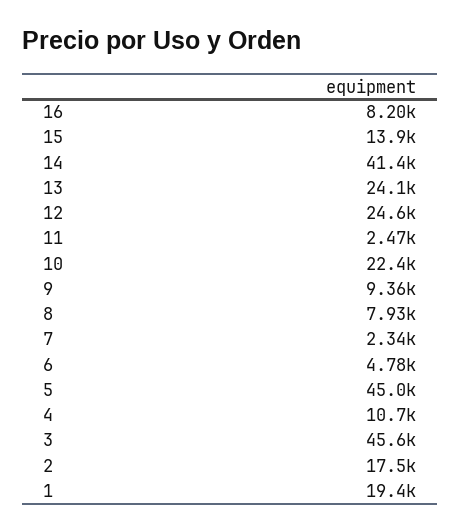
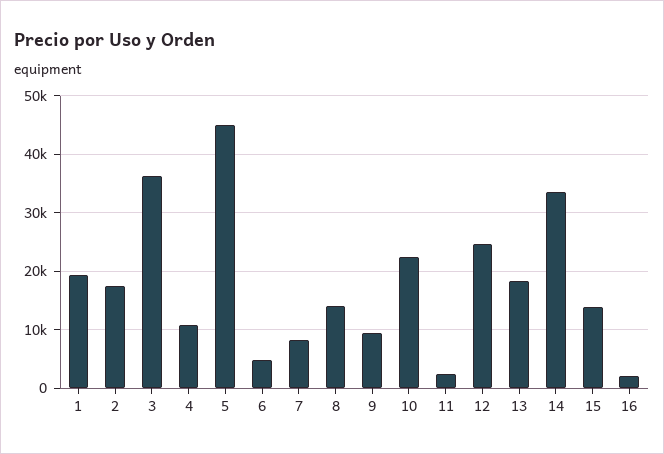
  {
-   "16": 8200,
+   "16": 2000,
    "15": 13900,
-   "14": 41400,
+   "14": 34000,
-   "13": 24100,
+   "13": 18000,
    "12": 24600,
    "11": 2470,
    "10": 22400,
    "9": 9360,
-   "8": 7930,
+   "8": 14000,
-   "7": 2340,
+   "7": 8000,
    "6": 4780,
    "5": 45000,
    "4": 10700,
-   "3": 45600,
+   "3": 36000,
    "2": 17500,
    "1": 19400
  }

